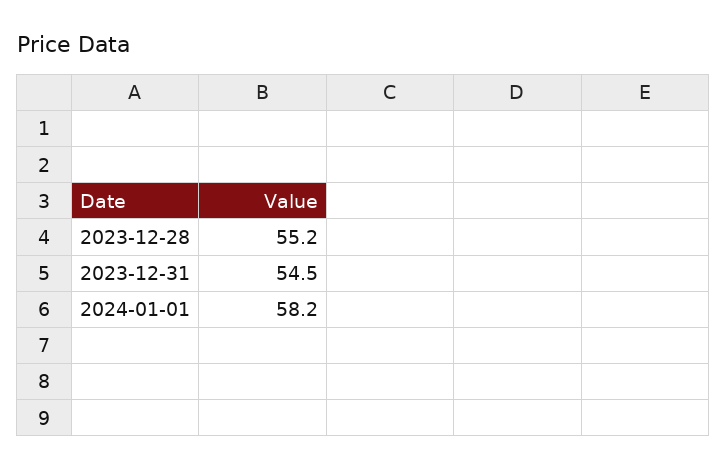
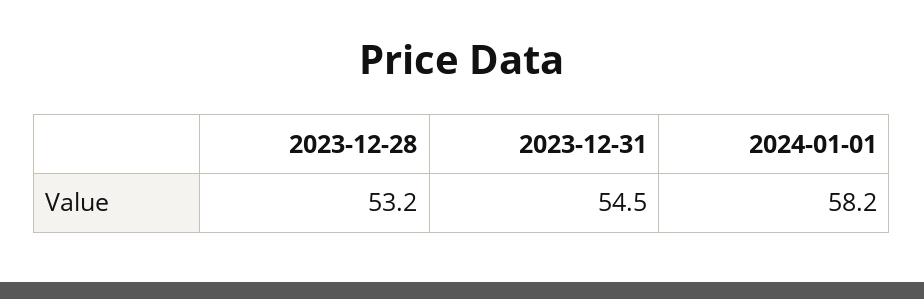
  {
-   "2023-12-28": 55.2,
+   "2023-12-28": 53.2,
    "2023-12-31": 54.5,
    "2024-01-01": 58.2
  }

